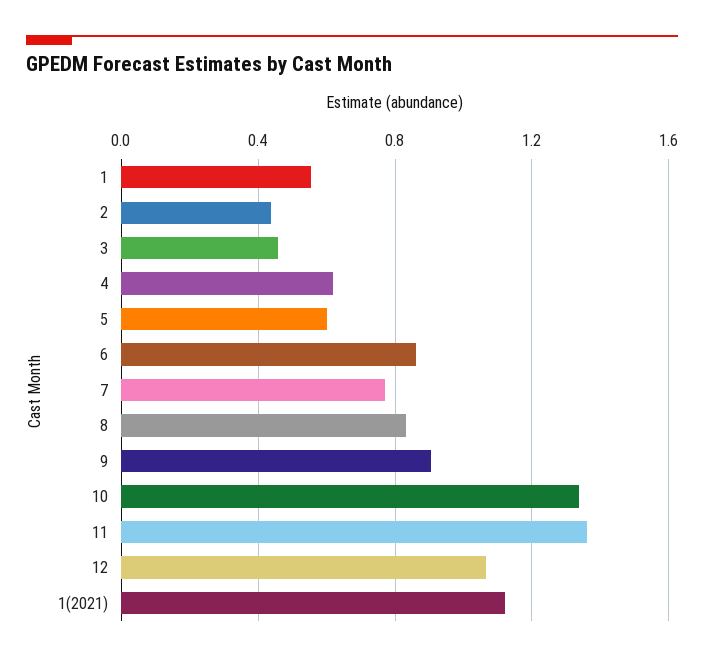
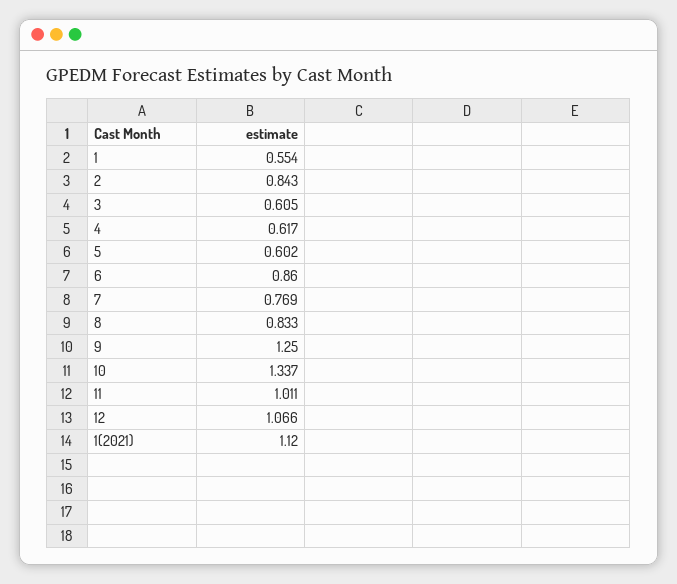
  {
    "1": 0.554,
-   "2": 0.45,
+   "2": 0.843,
-   "3": 0.45,
+   "3": 0.605,
    "4": 0.617,
    "5": 0.602,
    "6": 0.86,
    "7": 0.769,
    "8": 0.833,
-   "9": 0.9,
+   "9": 1.25,
    "10": 1.337,
-   "11": 1.35,
+   "11": 1.011,
    "12": 1.066,
    "1(2021)": 1.12
  }

